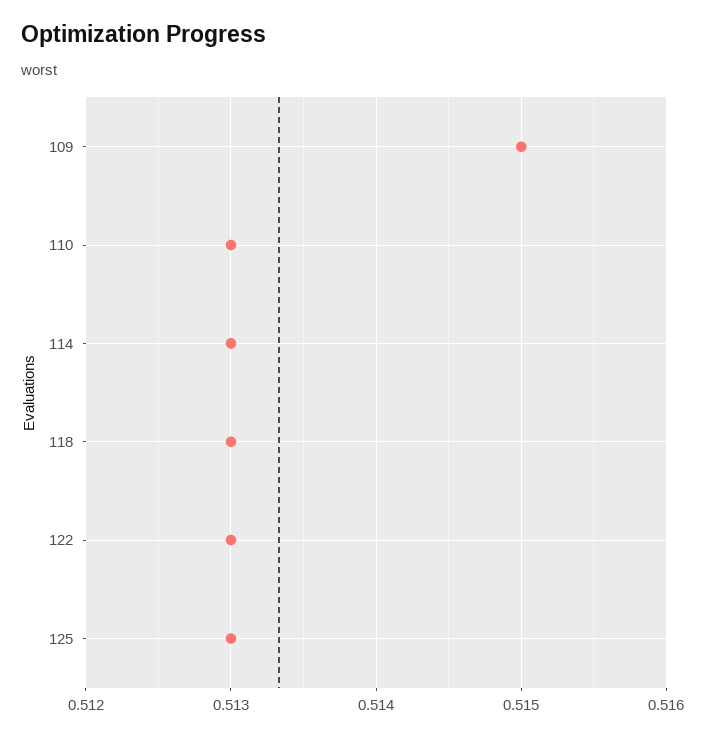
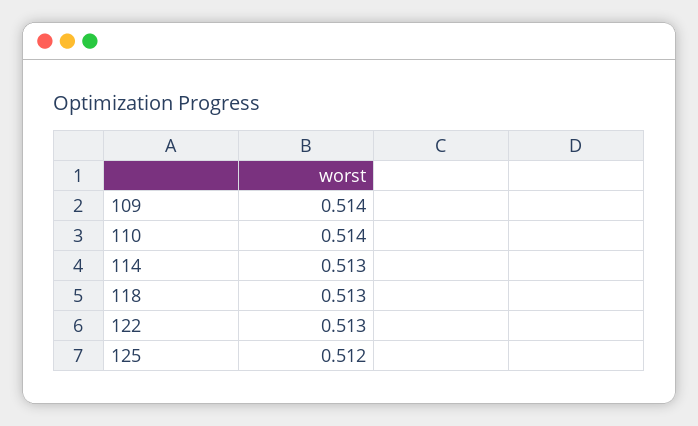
  {
-   "109": 0.515,
+   "109": 0.514,
-   "110": 0.513,
+   "110": 0.514,
    "114": 0.513,
    "118": 0.513,
    "122": 0.513,
-   "125": 0.513
+   "125": 0.512
  }

